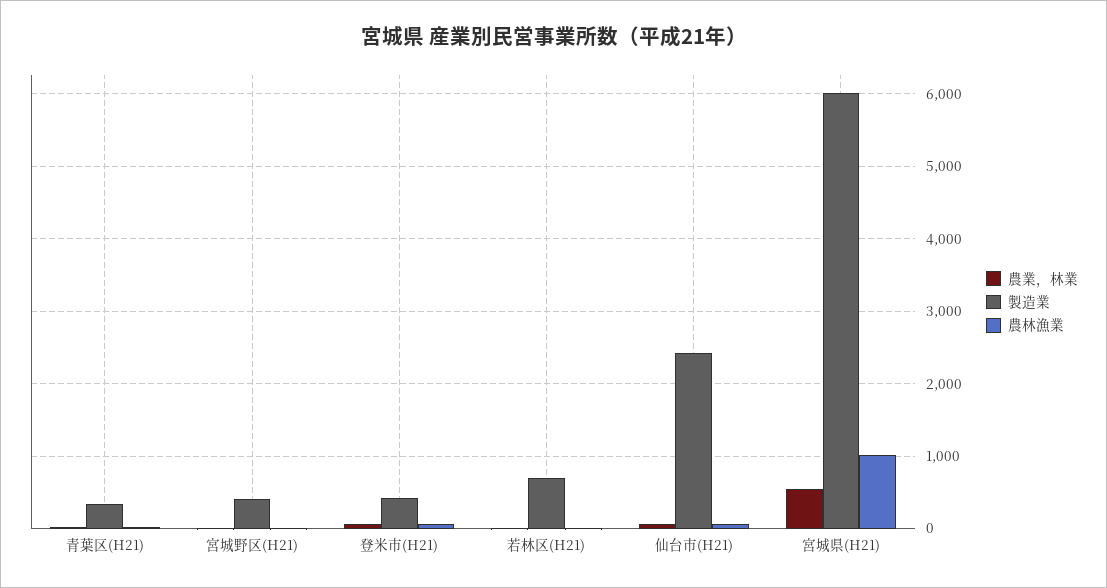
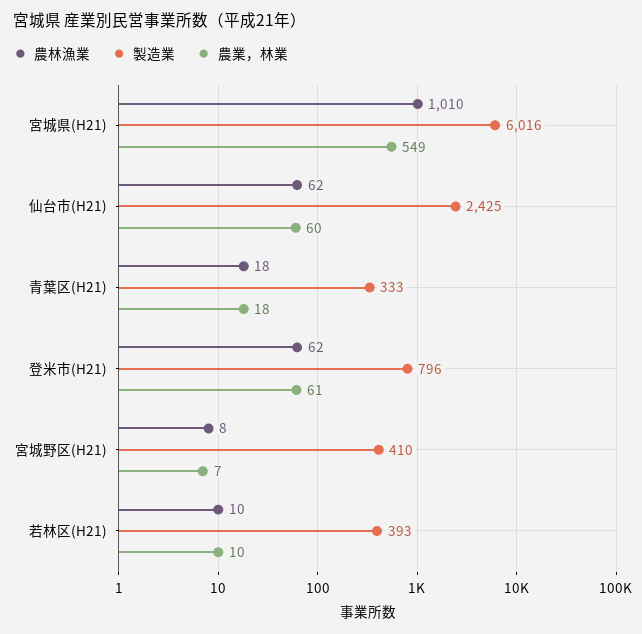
  {
    "農業，林業": {
      "青葉区(H21)": 18,
      "宮城野区(H21)": 7,
      "登米市(H21)": 61,
      "若林区(H21)": 10,
      "仙台市(H21)": 60,
      "宮城県(H21)": 549
    },
    "製造業": {
      "青葉区(H21)": 333,
      "宮城野区(H21)": 410,
-     "登米市(H21)": 400,
+     "登米市(H21)": 796,
-     "若林区(H21)": 700,
+     "若林区(H21)": 393,
      "仙台市(H21)": 2425,
      "宮城県(H21)": 6016
    },
    "農林漁業": {
      "青葉区(H21)": 18,
      "宮城野区(H21)": 8,
      "登米市(H21)": 62,
      "若林区(H21)": 10,
      "仙台市(H21)": 62,
      "宮城県(H21)": 1010
    }
  }

